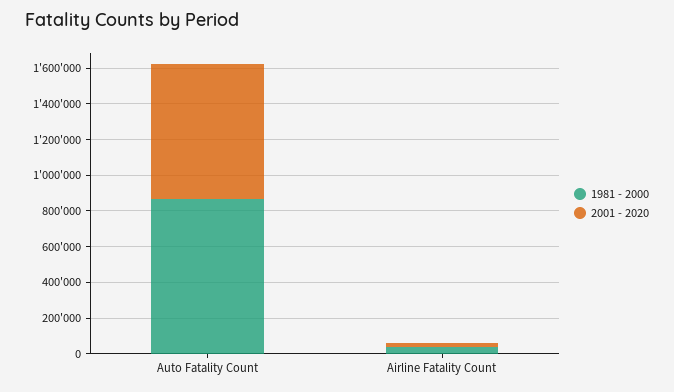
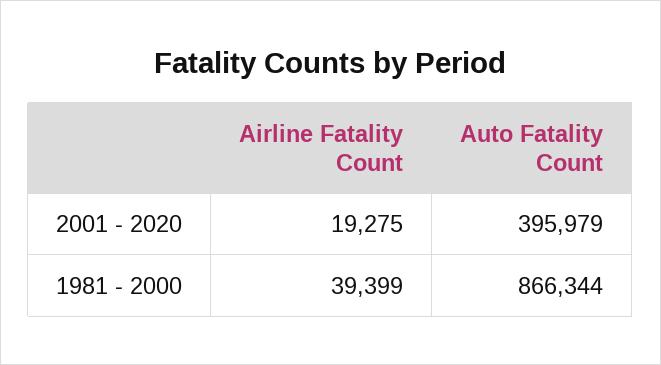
  {
    "1981 - 2000": {
      "Auto Fatality Count": 866344,
      "Airline Fatality Count": 39399
    },
    "2001 - 2020": {
-     "Auto Fatality Count": 750000,
+     "Auto Fatality Count": 395979,
      "Airline Fatality Count": 19275
    }
  }

